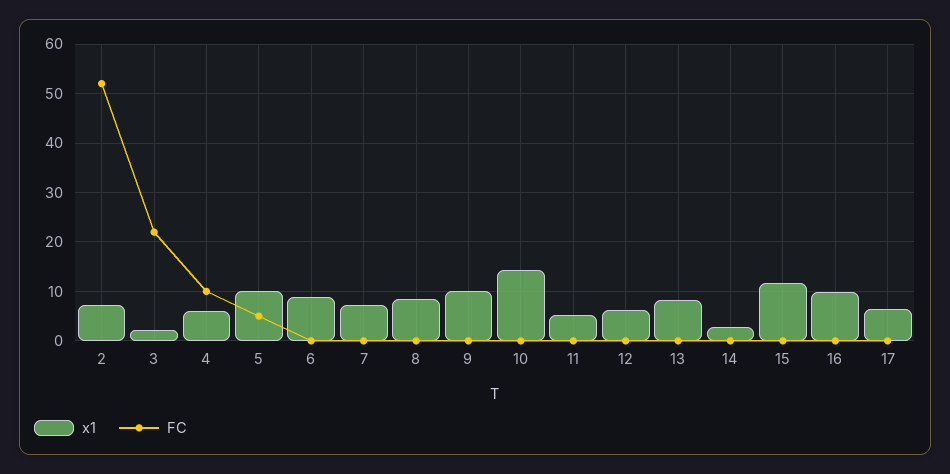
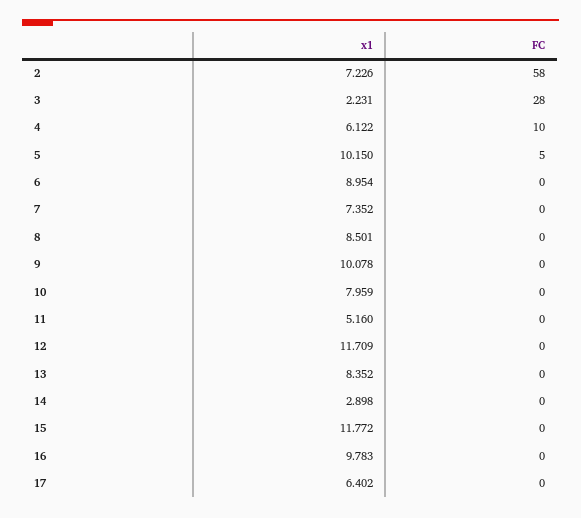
  {
    "x1": {
      "2": 7.226,
      "3": 2.231,
      "4": 6.122,
      "5": 10.15,
      "6": 8.954,
      "7": 7.352,
      "8": 8.501,
      "9": 10.078,
-     "10": 14,
+     "10": 7.959,
      "11": 5.16,
-     "12": 6,
+     "12": 11.709,
      "13": 8.352,
      "14": 2.898,
      "15": 11.772,
      "16": 9.783,
      "17": 6.402
    },
    "FC": {
-     "2": 52,
+     "2": 58,
-     "3": 22,
+     "3": 28,
      "4": 10,
      "5": 5,
      "6": 0,
      "7": 0,
      "8": 0,
      "9": 0,
      "10": 0,
      "11": 0,
      "12": 0,
      "13": 0,
      "14": 0,
      "15": 0,
      "16": 0,
      "17": 0
    }
  }

